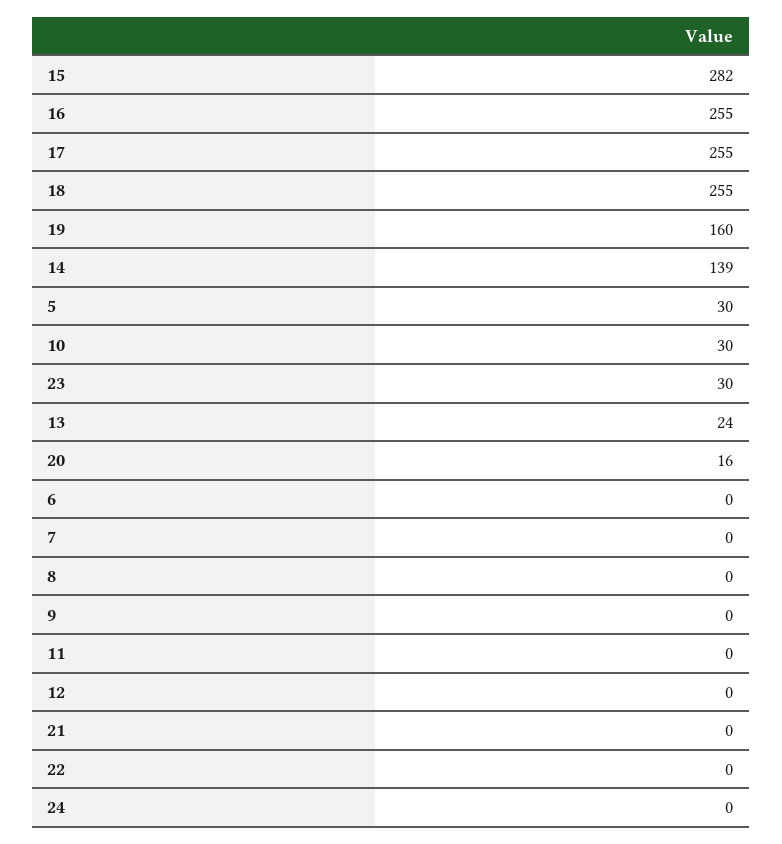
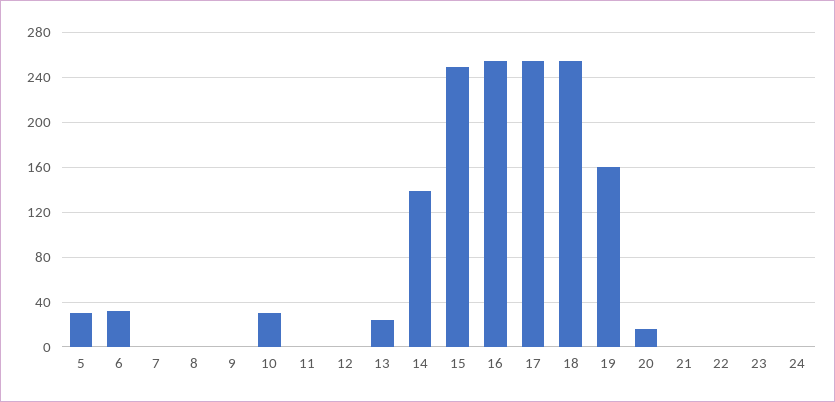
  {
-   "15": 282,
+   "15": 250,
    "16": 255,
    "17": 255,
    "18": 255,
    "19": 160,
    "14": 139,
    "5": 30,
    "10": 30,
-   "23": 30,
+   "23": 0,
    "13": 24,
    "20": 16,
-   "6": 0,
+   "6": 30,
    "7": 0,
    "8": 0,
    "9": 0,
    "11": 0,
    "12": 0,
    "21": 0,
    "22": 0,
    "24": 0
  }

